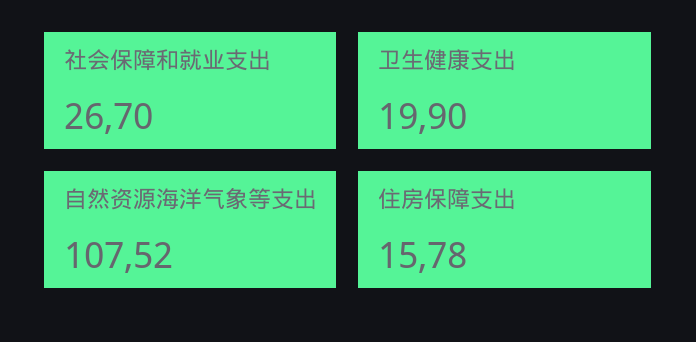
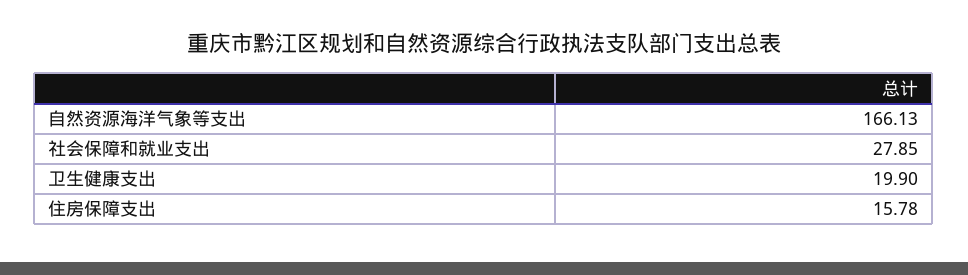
  {
-   "社会保障和就业支出": 26.7,
+   "社会保障和就业支出": 27.85,
    "卫生健康支出": 19.9,
-   "自然资源海洋气象等支出": 107.52,
+   "自然资源海洋气象等支出": 166.13,
    "住房保障支出": 15.78
  }

